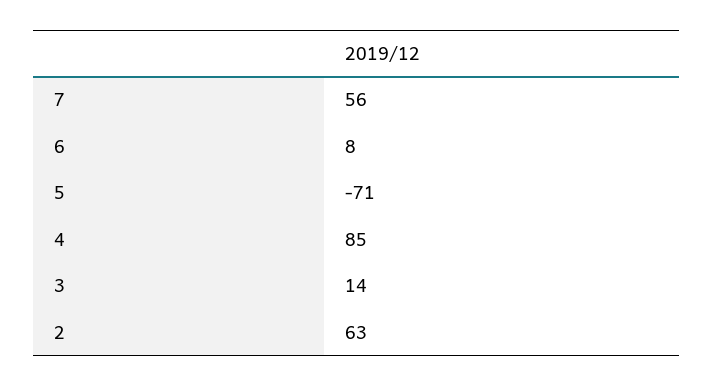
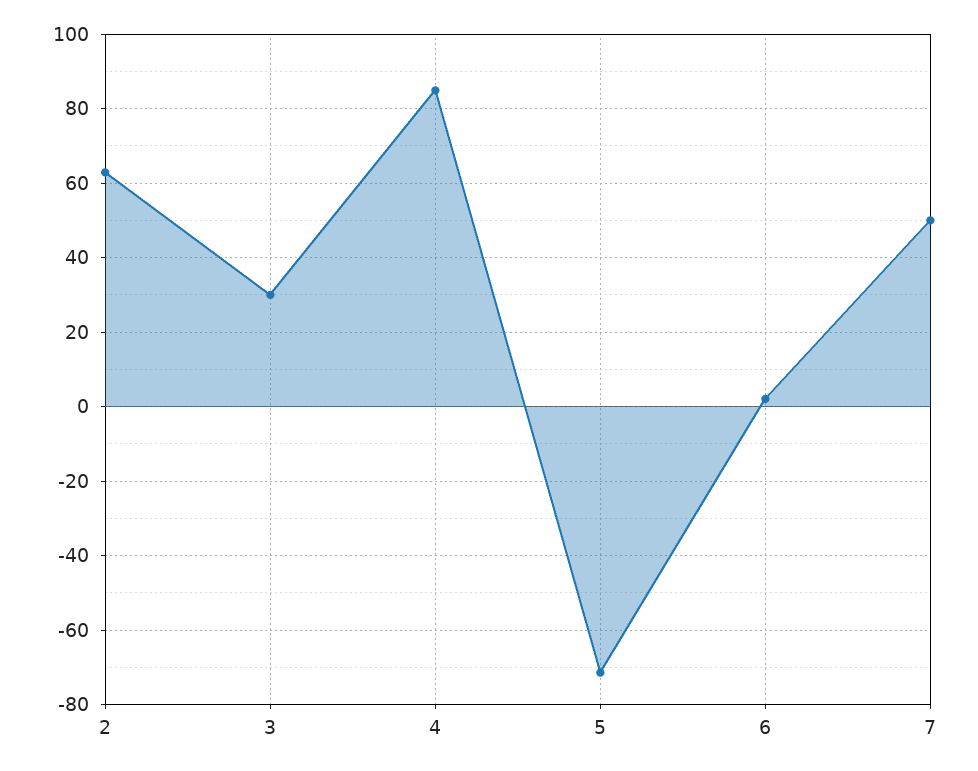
  {
-   "7": 56,
+   "7": 50,
-   "6": 8,
+   "6": 2,
    "5": -71,
    "4": 85,
-   "3": 14,
+   "3": 30,
    "2": 63
  }

